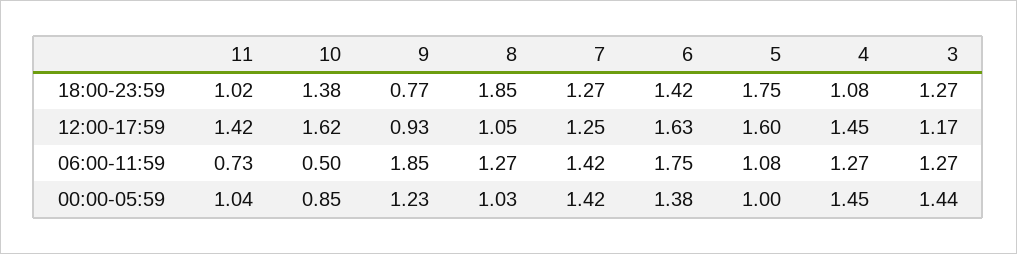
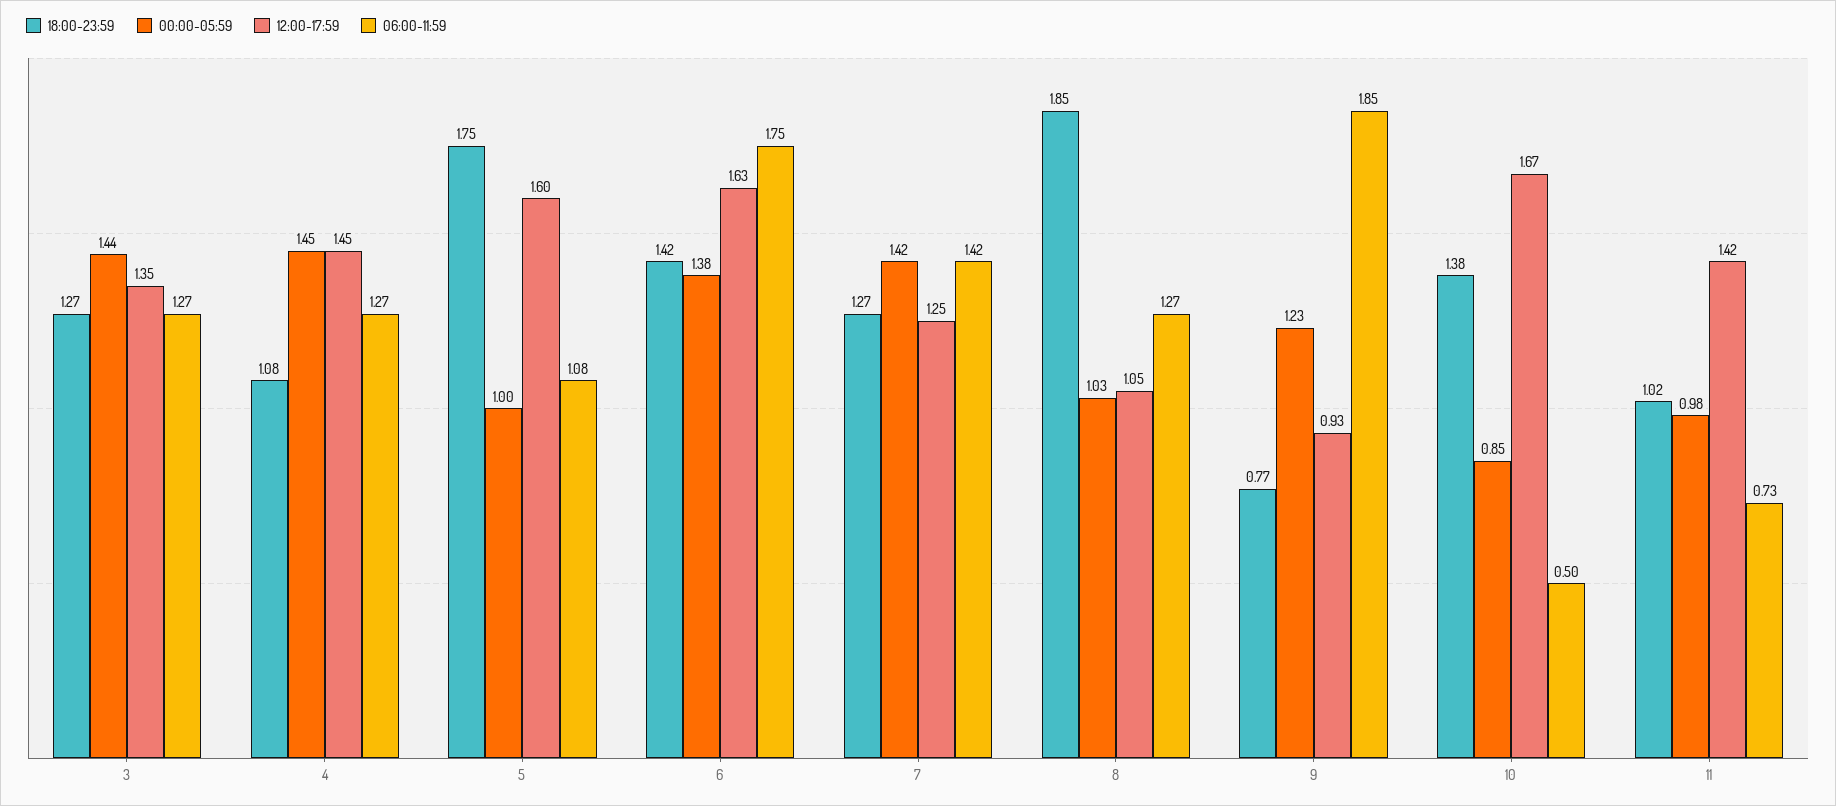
  {
    "18:00-23:59": {
      "11": 1.02,
      "10": 1.38,
      "9": 0.77,
      "8": 1.85,
      "7": 1.27,
      "6": 1.42,
      "5": 1.75,
      "4": 1.08,
      "3": 1.27
    },
    "12:00-17:59": {
      "11": 1.42,
-     "10": 1.62,
+     "10": 1.67,
      "9": 0.93,
      "8": 1.05,
      "7": 1.25,
      "6": 1.63,
      "5": 1.6,
      "4": 1.45,
-     "3": 1.17
+     "3": 1.35
    },
    "06:00-11:59": {
      "11": 0.73,
      "10": 0.5,
      "9": 1.85,
      "8": 1.27,
      "7": 1.42,
      "6": 1.75,
      "5": 1.08,
      "4": 1.27,
      "3": 1.27
    },
    "00:00-05:59": {
-     "11": 1.04,
+     "11": 0.98,
      "10": 0.85,
      "9": 1.23,
      "8": 1.03,
      "7": 1.42,
      "6": 1.38,
      "5": 1,
      "4": 1.45,
      "3": 1.44
    }
  }

